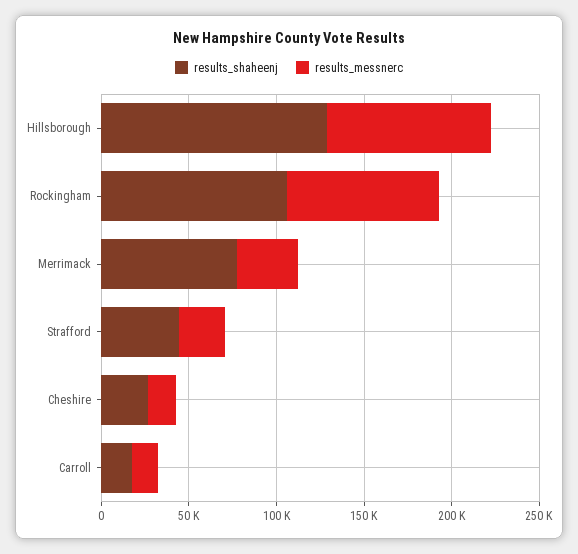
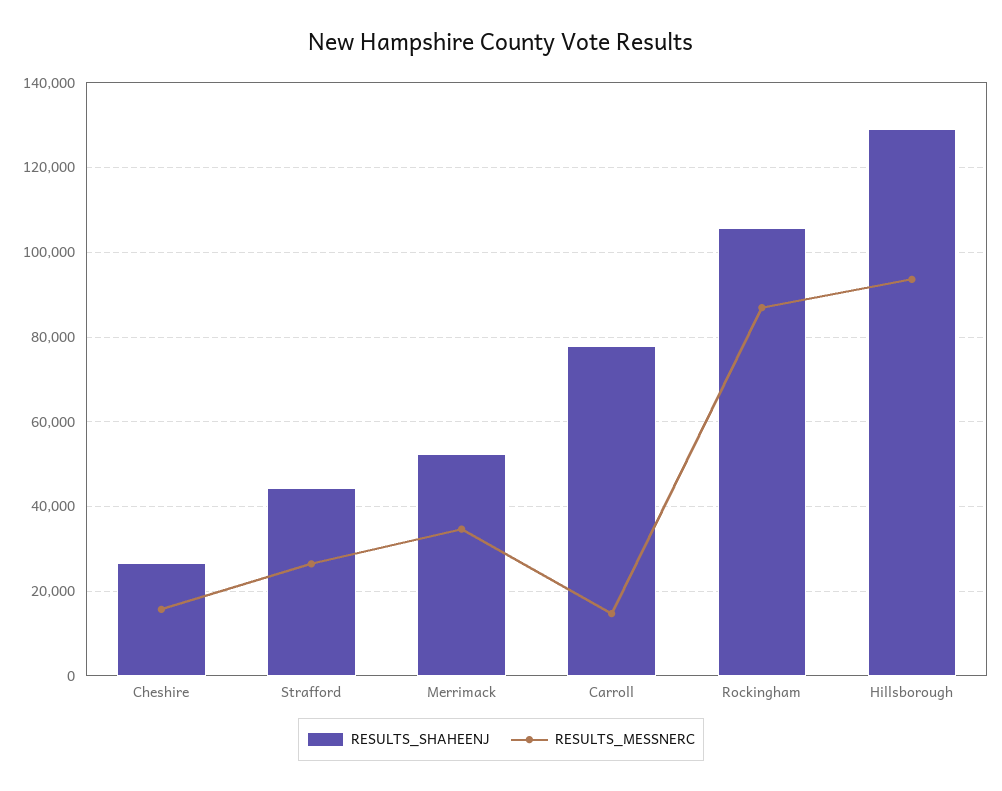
  {
    "results_shaheenj": {
      "Hillsborough": 130000,
      "Rockingham": 106000,
-     "Merrimack": 80000,
+     "Merrimack": 52000,
      "Strafford": 44000,
      "Cheshire": 26000,
-     "Carroll": 20000
+     "Carroll": 78000
    },
    "results_messnerc": {
      "Hillsborough": 94000,
      "Rockingham": 86000,
      "Merrimack": 34000,
      "Strafford": 26000,
      "Cheshire": 16000,
      "Carroll": 14000
    }
  }

